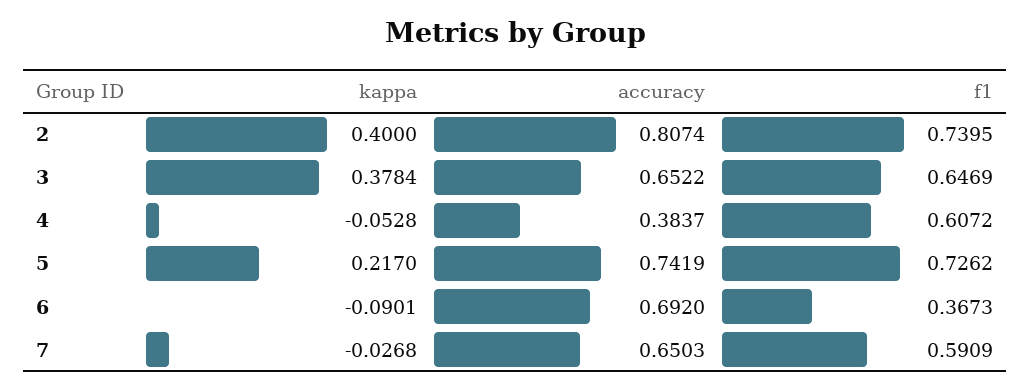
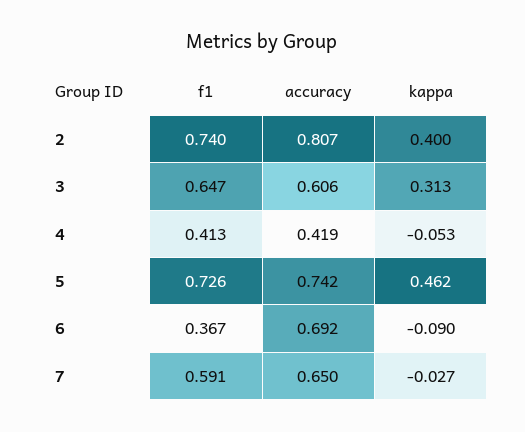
  {
    "kappa": {
      "2": 0.4,
-     "3": 0.3784,
+     "3": 0.313,
      "4": -0.0528,
-     "5": 0.217,
+     "5": 0.462,
      "6": -0.0901,
      "7": -0.0268
    },
    "accuracy": {
      "2": 0.8074,
-     "3": 0.6522,
+     "3": 0.606,
-     "4": 0.3837,
+     "4": 0.419,
      "5": 0.7419,
      "6": 0.692,
      "7": 0.6503
    },
    "f1": {
      "2": 0.7395,
      "3": 0.6469,
-     "4": 0.6072,
+     "4": 0.413,
      "5": 0.7262,
      "6": 0.3673,
      "7": 0.5909
    }
  }

